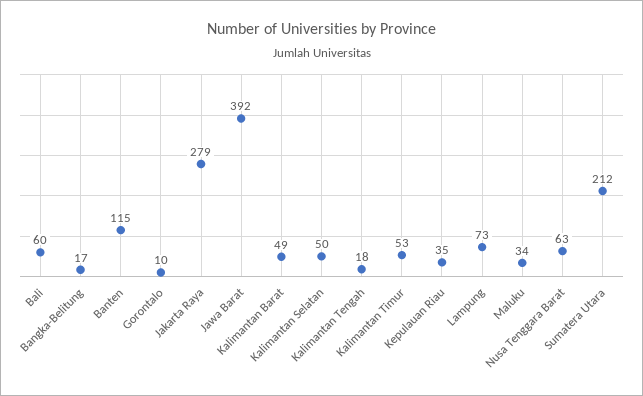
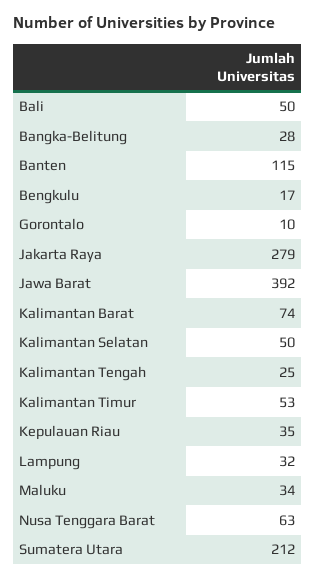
  {
-   "Bali": 60,
+   "Bali": 50,
-   "Bangka-Belitung": 17,
+   "Bangka-Belitung": 28,
    "Banten": 115,
    "Gorontalo": 10,
    "Jakarta Raya": 279,
    "Jawa Barat": 392,
-   "Kalimantan Barat": 49,
+   "Kalimantan Barat": 74,
    "Kalimantan Selatan": 50,
-   "Kalimantan Tengah": 18,
+   "Kalimantan Tengah": 25,
    "Kalimantan Timur": 53,
    "Kepulauan Riau": 35,
-   "Lampung": 73,
+   "Lampung": 32,
    "Maluku": 34,
    "Nusa Tenggara Barat": 63,
-   "Sumatera Utara": 212
+   "Sumatera Utara": 212,
+   "Bengkulu": 17
  }

